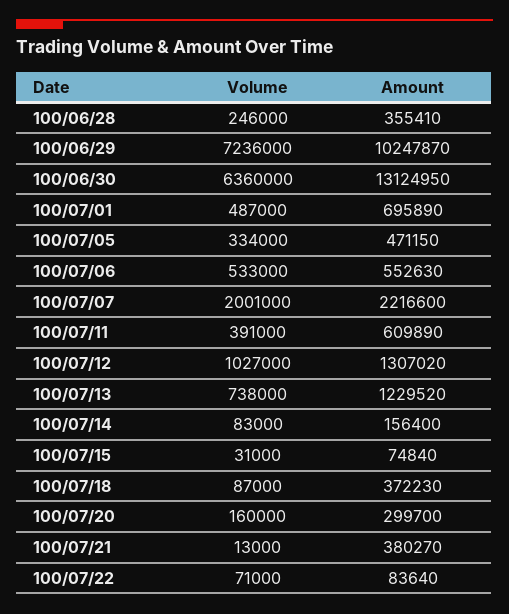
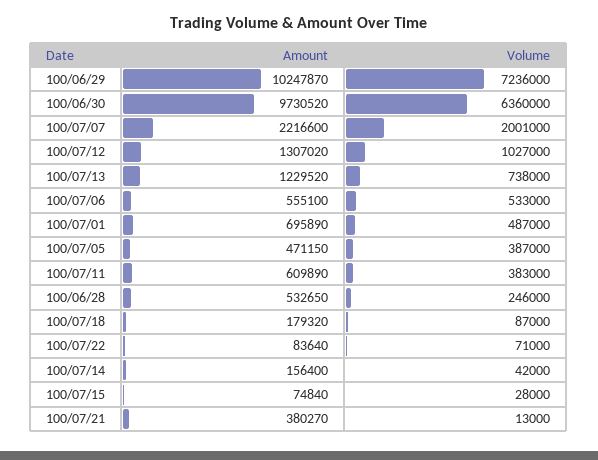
  {
    "Volume": {
      "100/06/28": 246000,
      "100/06/29": 7236000,
      "100/06/30": 6360000,
      "100/07/01": 487000,
-     "100/07/05": 334000,
+     "100/07/05": 387000,
      "100/07/06": 533000,
      "100/07/07": 2001000,
-     "100/07/11": 391000,
+     "100/07/11": 383000,
      "100/07/12": 1027000,
      "100/07/13": 738000,
-     "100/07/14": 83000,
+     "100/07/14": 42000,
-     "100/07/15": 31000,
+     "100/07/15": 28000,
      "100/07/18": 87000,
-     "100/07/20": 160000,
      "100/07/21": 13000,
      "100/07/22": 71000
    },
    "Amount": {
-     "100/06/28": 355410,
+     "100/06/28": 532650,
      "100/06/29": 10247870,
-     "100/06/30": 13124950,
+     "100/06/30": 9730520,
      "100/07/01": 695890,
      "100/07/05": 471150,
-     "100/07/06": 552630,
+     "100/07/06": 555100,
      "100/07/07": 2216600,
      "100/07/11": 609890,
      "100/07/12": 1307020,
      "100/07/13": 1229520,
      "100/07/14": 156400,
      "100/07/15": 74840,
-     "100/07/18": 372230,
+     "100/07/18": 179320,
-     "100/07/20": 299700,
      "100/07/21": 380270,
      "100/07/22": 83640
    }
  }

